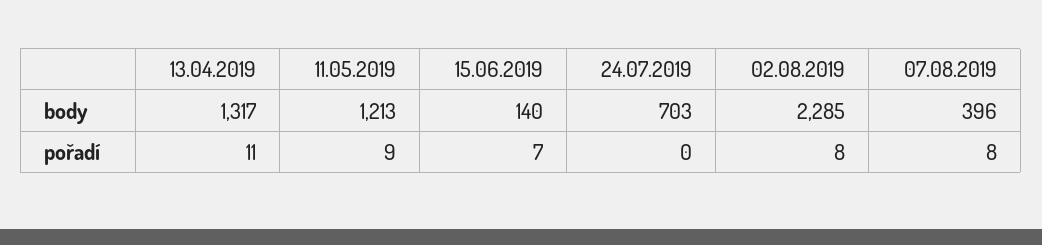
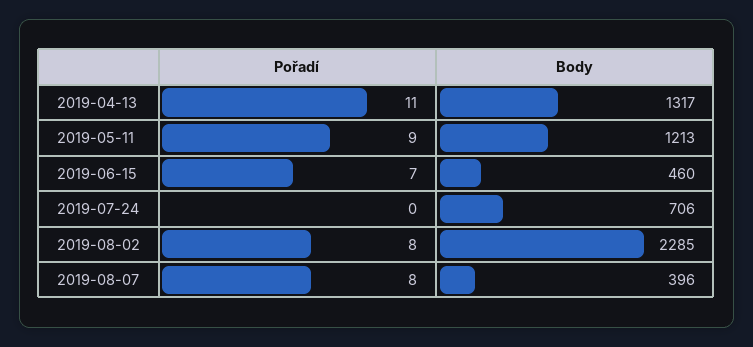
  {
    "13.04.2019": {
      "body": 1317,
      "pořadí": 11
    },
    "11.05.2019": {
      "body": 1213,
      "pořadí": 9
    },
    "15.06.2019": {
-     "body": 140,
+     "body": 460,
      "pořadí": 7
    },
    "24.07.2019": {
-     "body": 703,
+     "body": 706,
      "pořadí": 0
    },
    "02.08.2019": {
      "body": 2285,
      "pořadí": 8
    },
    "07.08.2019": {
      "body": 396,
      "pořadí": 8
    }
  }

